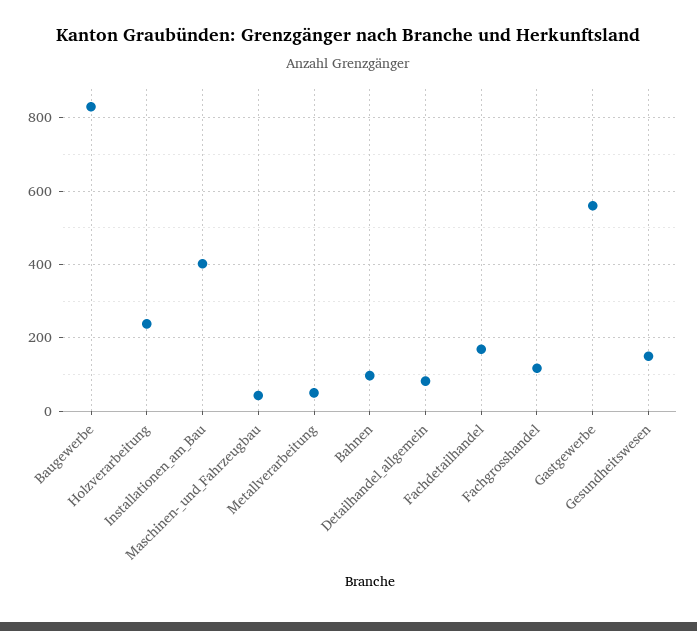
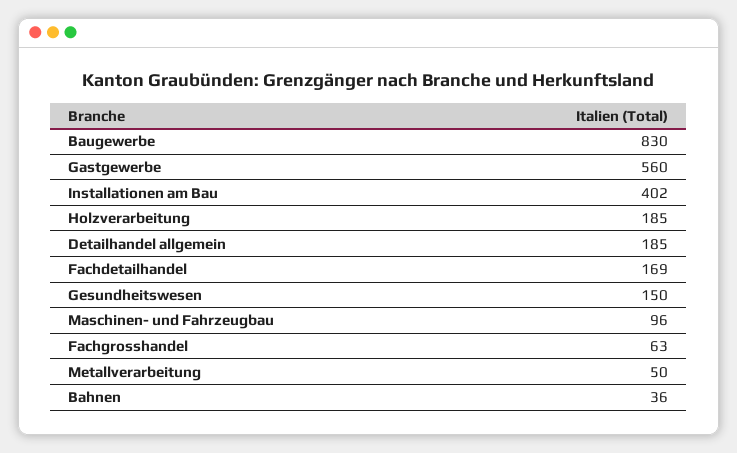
  {
    "Baugewerbe": 830,
-   "Holzverarbeitung": 240,
+   "Holzverarbeitung": 185,
    "Installationen_am_Bau": 402,
-   "Maschinen-_und_Fahrzeugbau": 40,
+   "Maschinen-_und_Fahrzeugbau": 96,
    "Metallverarbeitung": 50,
-   "Bahnen": 100,
+   "Bahnen": 36,
-   "Detailhandel_allgemein": 80,
+   "Detailhandel_allgemein": 185,
    "Fachdetailhandel": 169,
-   "Fachgrosshandel": 120,
+   "Fachgrosshandel": 63,
    "Gastgewerbe": 560,
    "Gesundheitswesen": 150
  }

